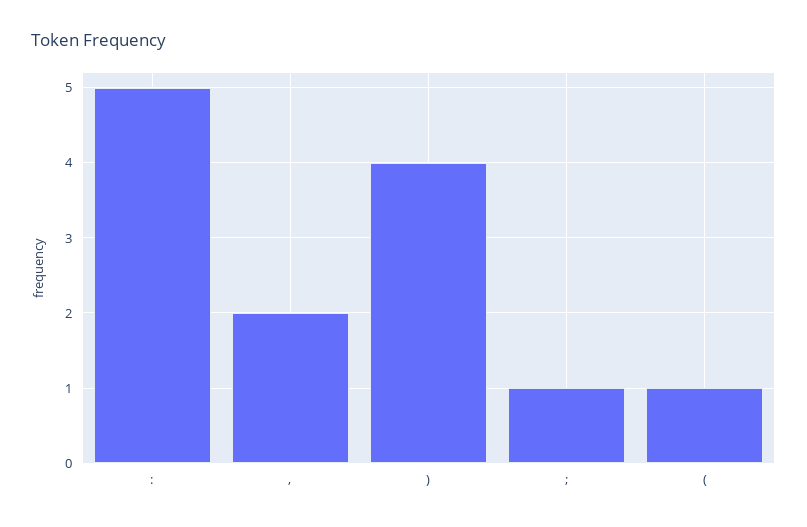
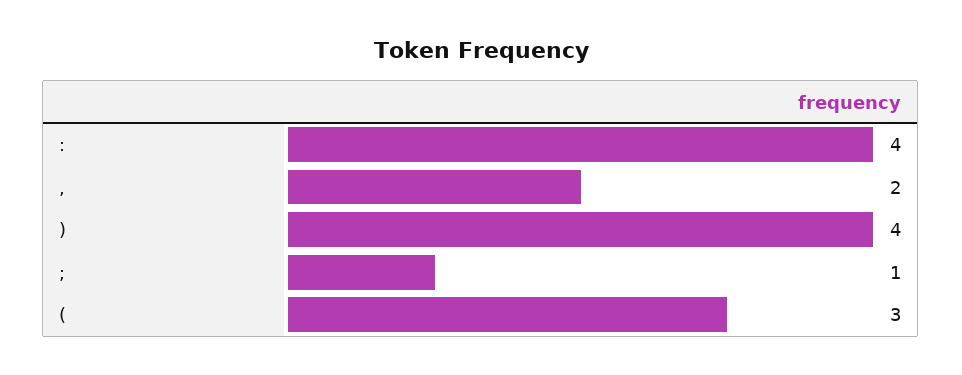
  {
-   ":": 5,
+   ":": 4,
    ",": 2,
    ")": 4,
    ";": 1,
-   "(": 1
+   "(": 3
  }

